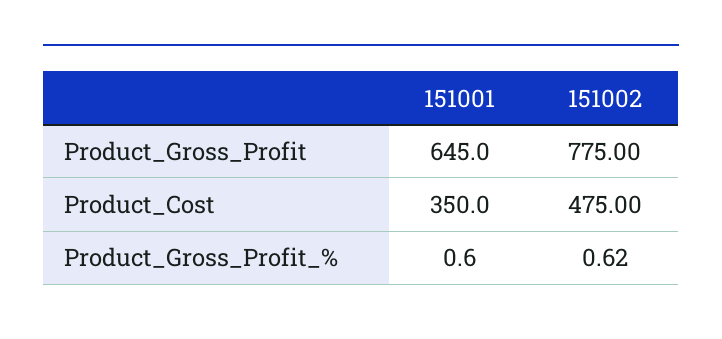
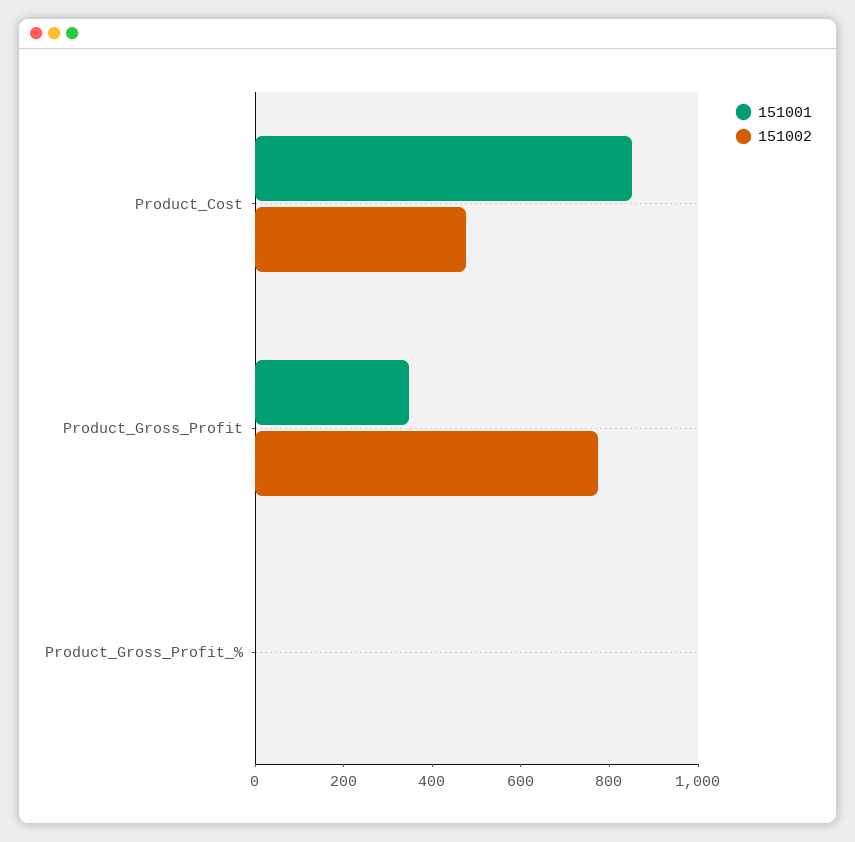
  {
    "151001": {
-     "Product_Gross_Profit": 645,
+     "Product_Gross_Profit": 350,
-     "Product_Cost": 350,
+     "Product_Cost": 850,
      "Product_Gross_Profit_%": 0.6
    },
    "151002": {
      "Product_Gross_Profit": 775,
      "Product_Cost": 475,
      "Product_Gross_Profit_%": 0.62
    }
  }

